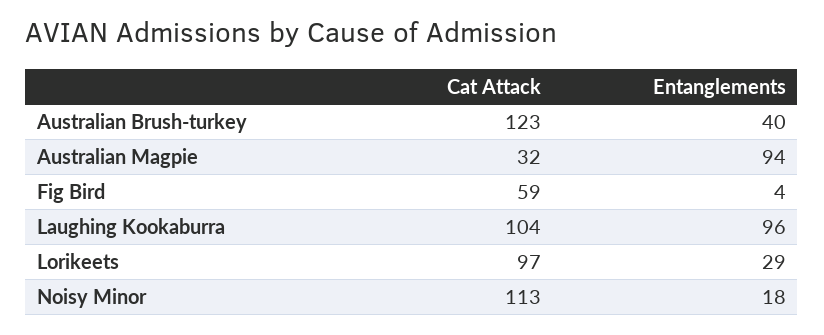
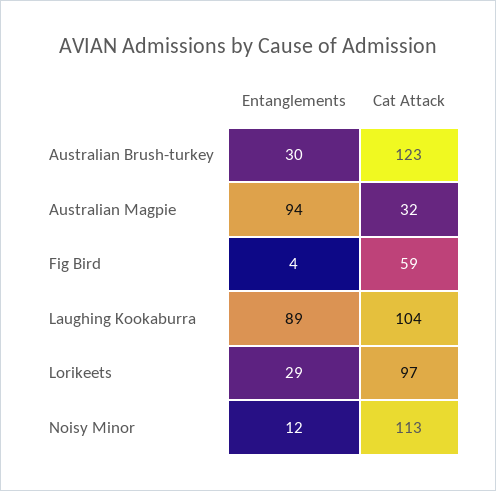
  {
    "Cat Attack": {
      "Australian Brush-turkey": 123,
      "Australian Magpie": 32,
      "Fig Bird": 59,
      "Laughing Kookaburra": 104,
      "Lorikeets": 97,
      "Noisy Minor": 113
    },
    "Entanglements": {
-     "Australian Brush-turkey": 40,
+     "Australian Brush-turkey": 30,
      "Australian Magpie": 94,
      "Fig Bird": 4,
-     "Laughing Kookaburra": 96,
+     "Laughing Kookaburra": 89,
      "Lorikeets": 29,
-     "Noisy Minor": 18
+     "Noisy Minor": 12
    }
  }

